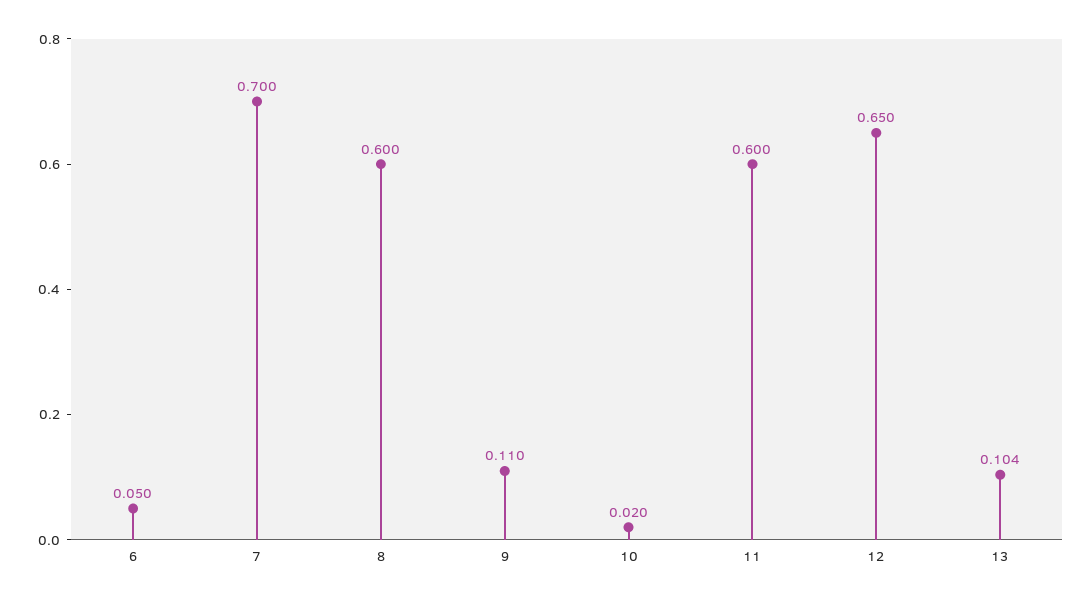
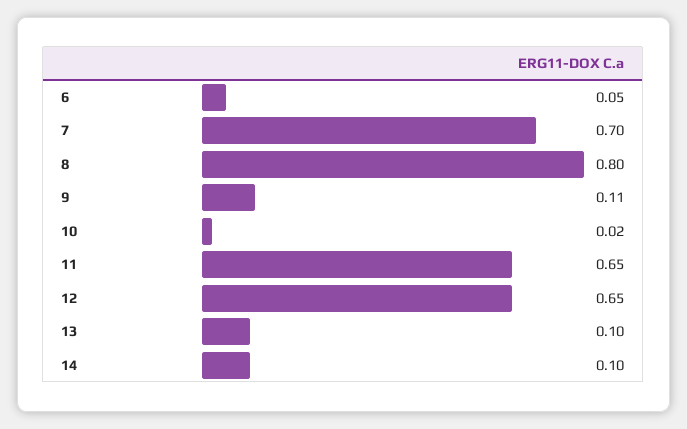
  {
    "6": 0.05,
    "7": 0.7,
-   "8": 0.6,
+   "8": 0.8,
    "9": 0.11,
    "10": 0.02,
-   "11": 0.6,
+   "11": 0.65,
    "12": 0.65,
-   "13": 0.104
+   "13": 0.1,
+   "14": 0.1
  }

